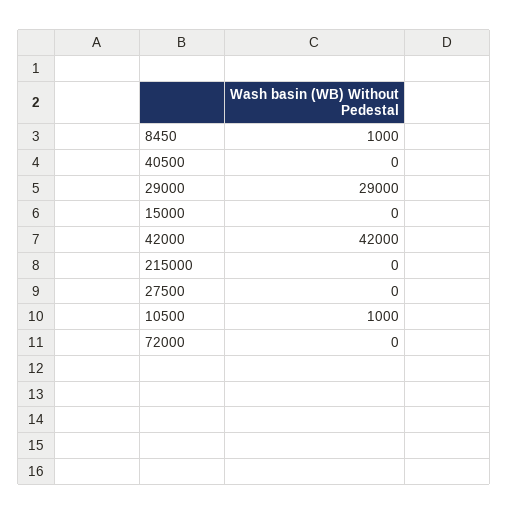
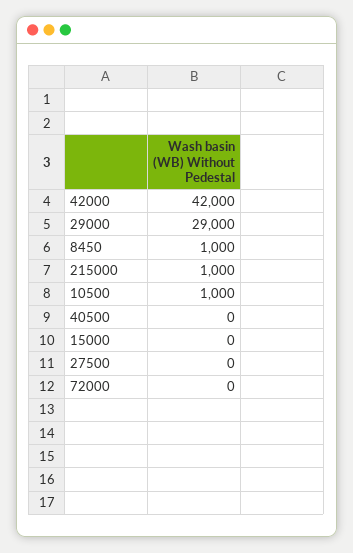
  {
    "8450": 1000,
    "40500": 0,
    "29000": 29000,
    "15000": 0,
    "42000": 42000,
-   "215000": 0,
+   "215000": 1000,
    "27500": 0,
    "10500": 1000,
    "72000": 0
  }

